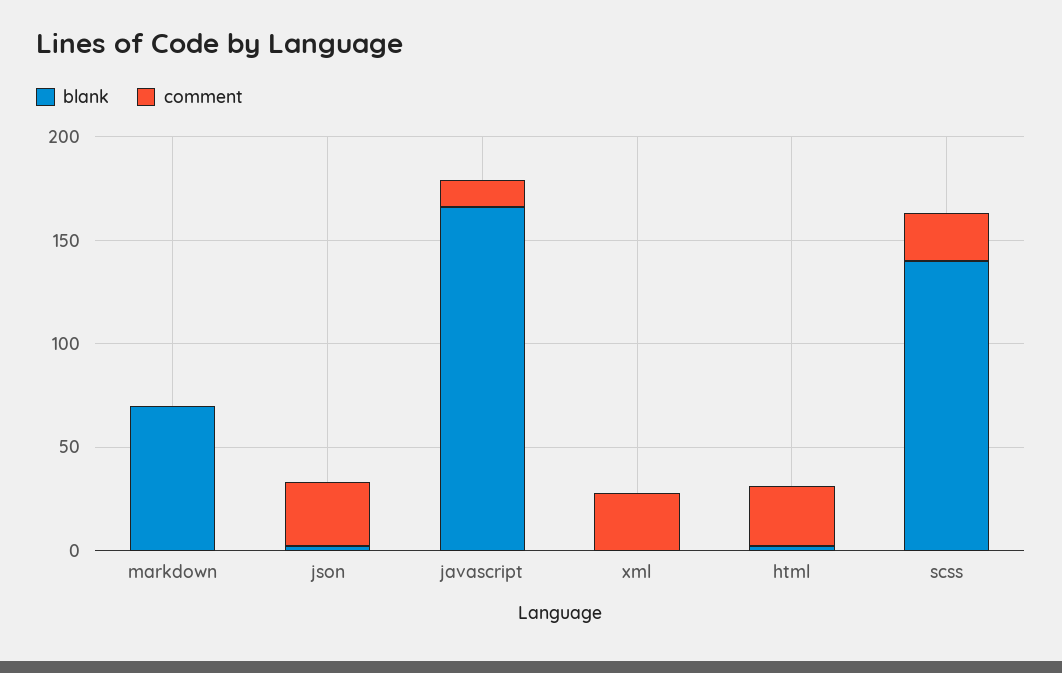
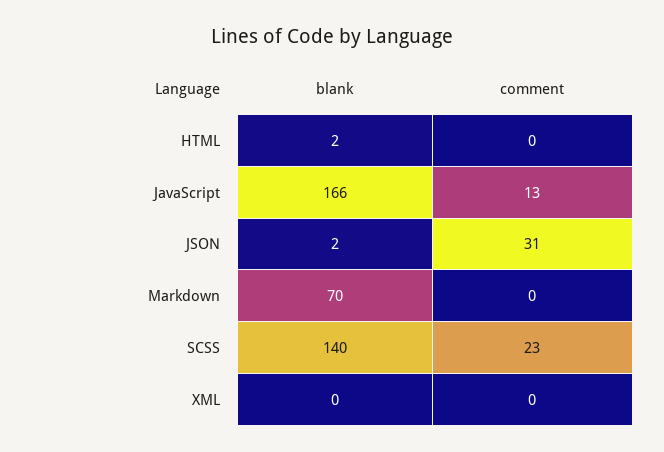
  {
    "blank": {
      "markdown": 70,
      "json": 2,
      "javascript": 166,
      "xml": 0,
      "html": 2,
      "scss": 140
    },
    "comment": {
      "markdown": 0,
      "json": 31,
      "javascript": 13,
-     "xml": 30,
+     "xml": 0,
-     "html": 30,
+     "html": 0,
      "scss": 23
    }
  }

